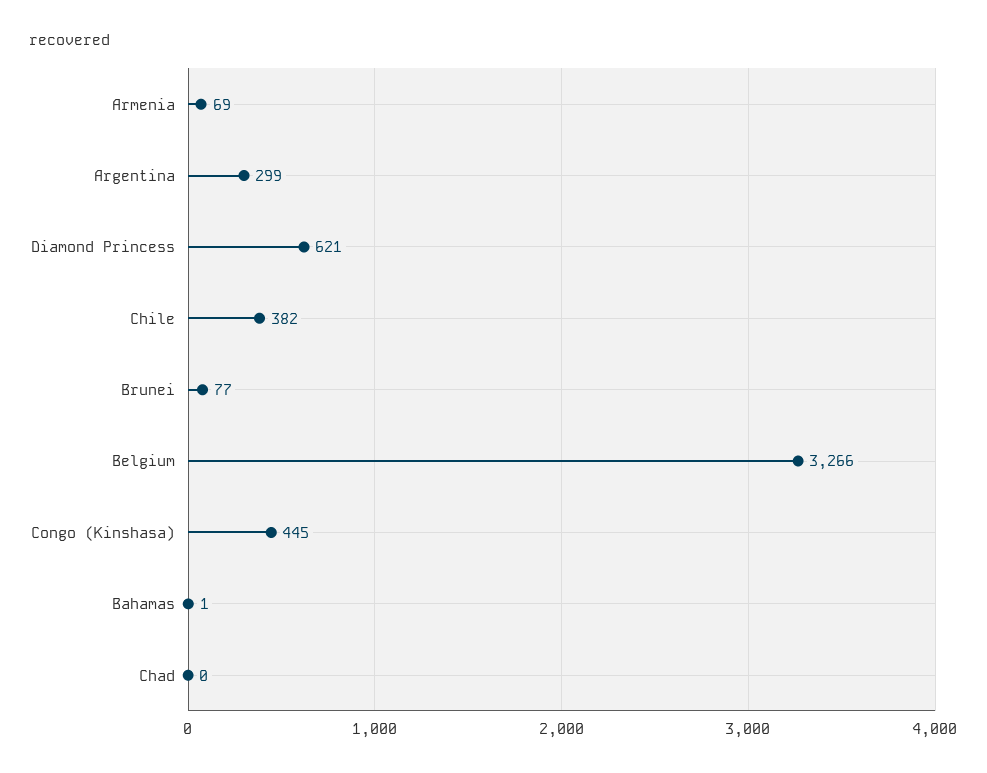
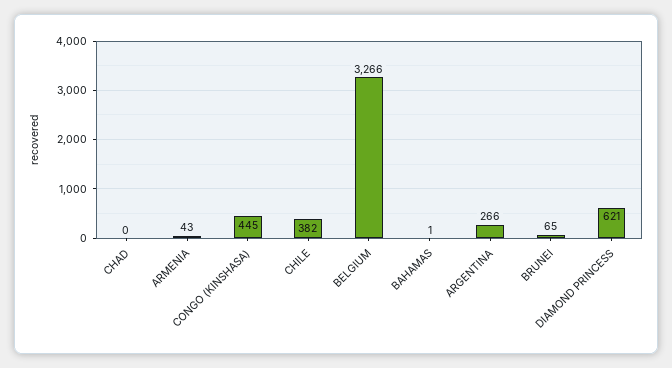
  {
-   "Armenia": 69,
+   "Armenia": 43,
-   "Argentina": 299,
+   "Argentina": 266,
    "Diamond Princess": 621,
    "Chile": 382,
-   "Brunei": 77,
+   "Brunei": 65,
    "Belgium": 3266,
    "Congo (Kinshasa)": 445,
    "Bahamas": 1,
    "Chad": 0
  }

